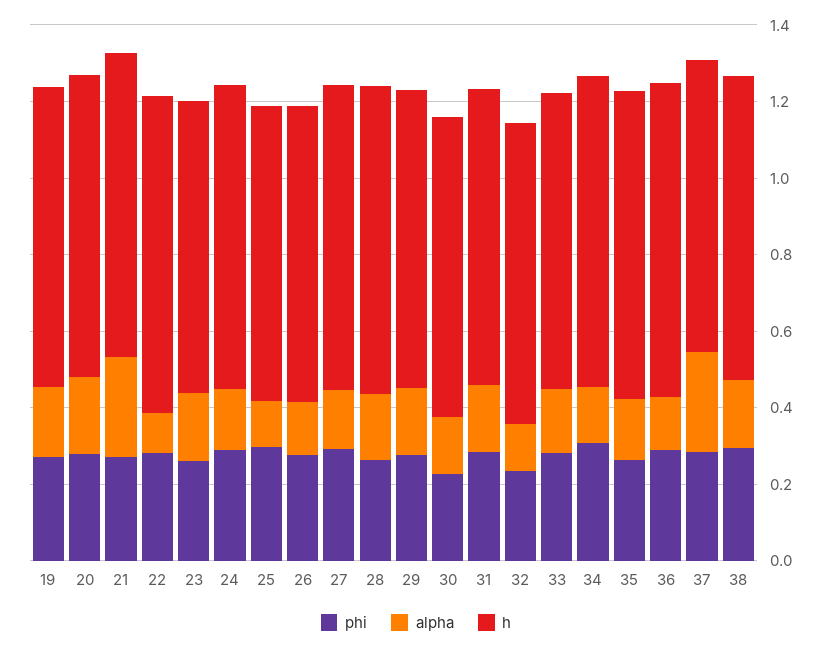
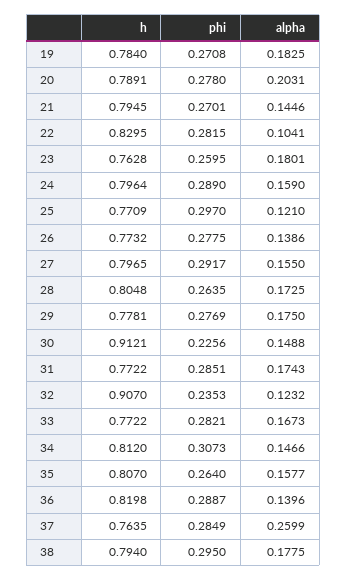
  {
    "phi": {
      "19": 0.2708,
      "20": 0.278,
      "21": 0.2701,
      "22": 0.2815,
      "23": 0.2595,
      "24": 0.289,
      "25": 0.297,
      "26": 0.2775,
      "27": 0.2917,
      "28": 0.2635,
      "29": 0.2769,
      "30": 0.2256,
      "31": 0.2851,
      "32": 0.2353,
      "33": 0.2821,
      "34": 0.3073,
      "35": 0.264,
      "36": 0.2887,
      "37": 0.2849,
      "38": 0.295
    },
    "alpha": {
      "19": 0.1825,
      "20": 0.2031,
-     "21": 0.25,
+     "21": 0.1446,
      "22": 0.1041,
      "23": 0.1801,
      "24": 0.159,
      "25": 0.121,
      "26": 0.1386,
      "27": 0.155,
      "28": 0.1725,
      "29": 0.175,
      "30": 0.1488,
      "31": 0.1743,
      "32": 0.1232,
      "33": 0.1673,
      "34": 0.1466,
      "35": 0.1577,
      "36": 0.1396,
      "37": 0.2599,
      "38": 0.1775
    },
    "h": {
      "19": 0.784,
      "20": 0.7891,
      "21": 0.7945,
      "22": 0.8295,
      "23": 0.7628,
      "24": 0.7964,
      "25": 0.7709,
      "26": 0.7732,
      "27": 0.7965,
      "28": 0.8048,
      "29": 0.7781,
-     "30": 0.8,
+     "30": 0.9121,
      "31": 0.7722,
-     "32": 0.8,
+     "32": 0.907,
      "33": 0.7722,
      "34": 0.812,
      "35": 0.807,
      "36": 0.8198,
      "37": 0.7635,
      "38": 0.794
    }
  }

